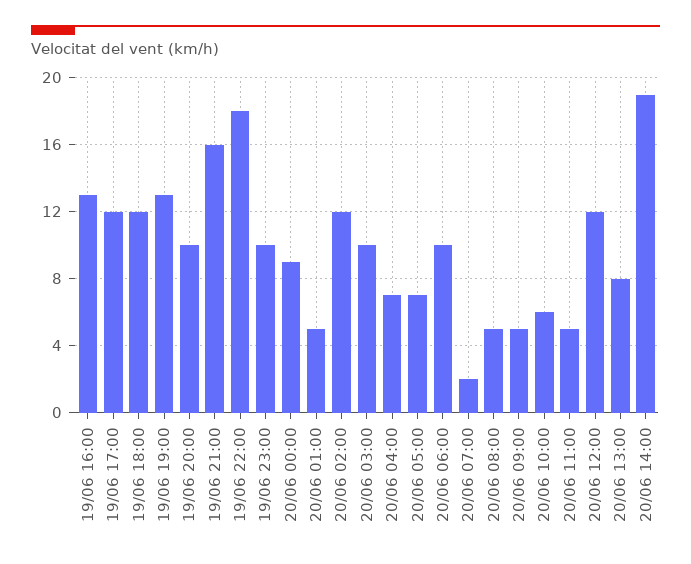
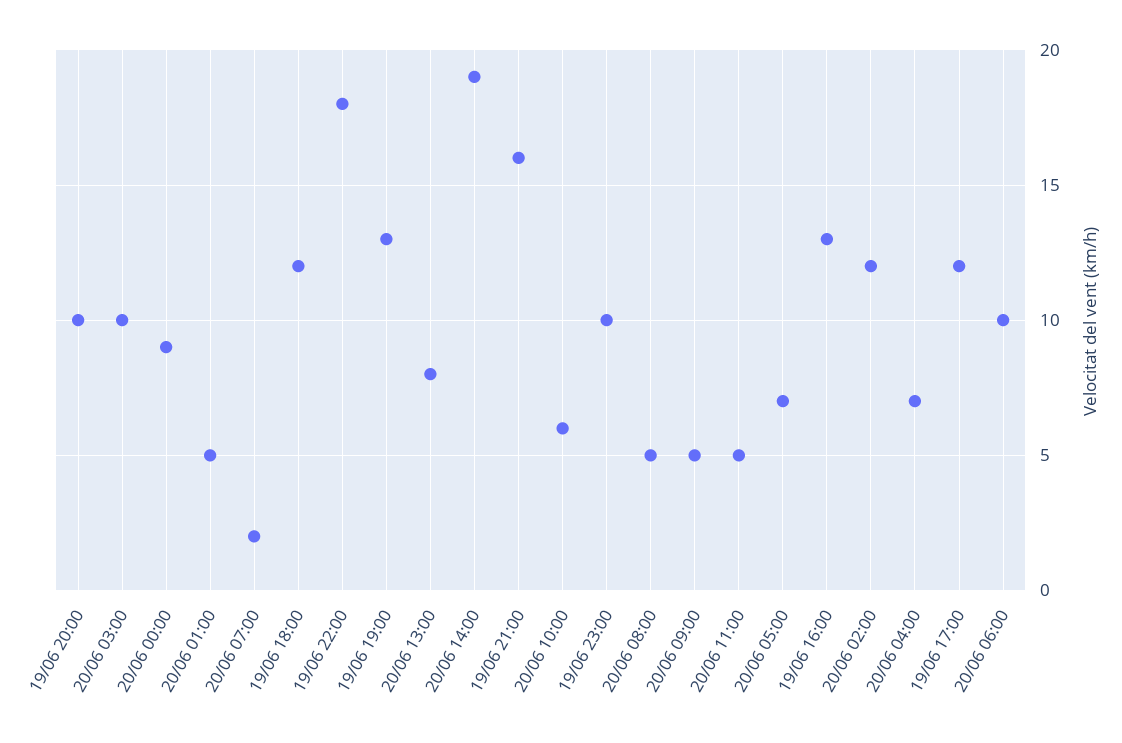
  {
    "19/06 16:00": 13,
    "19/06 17:00": 12,
    "19/06 18:00": 12,
    "19/06 19:00": 13,
    "19/06 20:00": 10,
    "19/06 21:00": 16,
    "19/06 22:00": 18,
    "19/06 23:00": 10,
    "20/06 00:00": 9,
    "20/06 01:00": 5,
    "20/06 02:00": 12,
    "20/06 03:00": 10,
    "20/06 04:00": 7,
    "20/06 05:00": 7,
    "20/06 06:00": 10,
    "20/06 07:00": 2,
    "20/06 08:00": 5,
    "20/06 09:00": 5,
    "20/06 10:00": 6,
    "20/06 11:00": 5,
-   "20/06 12:00": 12,
    "20/06 13:00": 8,
    "20/06 14:00": 19
  }

